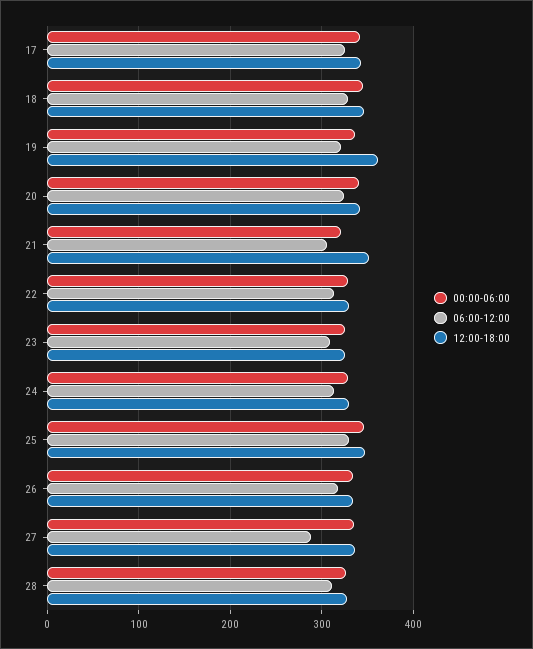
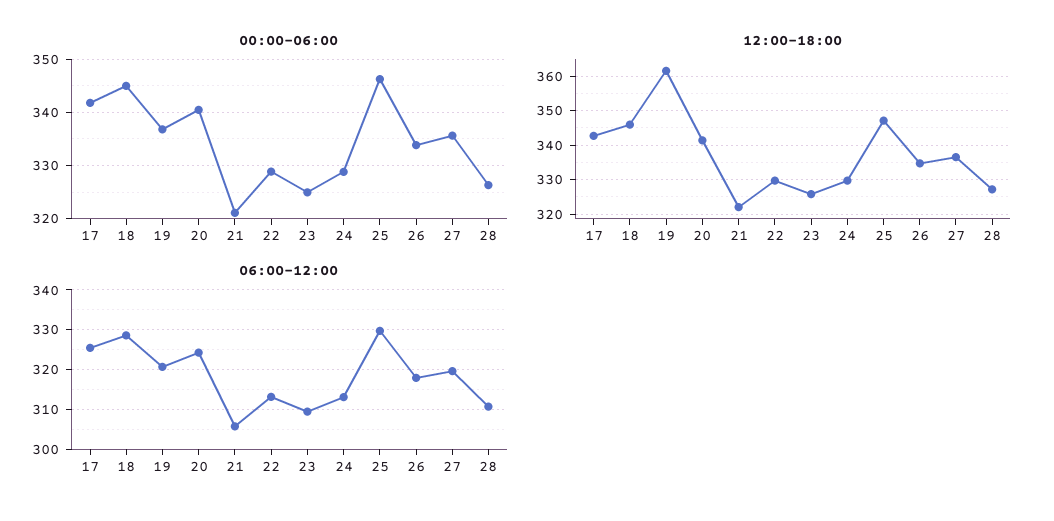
  {
    "00:00-06:00": {
      "17": 342,
      "18": 346,
      "19": 336,
      "20": 340,
      "21": 322,
      "22": 328,
      "23": 324,
      "24": 328,
      "25": 346,
      "26": 334,
      "27": 336,
      "28": 326
    },
    "06:00-12:00": {
      "17": 326,
      "18": 328,
      "19": 320,
      "20": 324,
      "21": 306,
      "22": 314,
      "23": 310,
      "24": 314,
      "25": 330,
      "26": 318,
-     "27": 290,
+     "27": 320,
      "28": 310
    },
    "12:00-18:00": {
      "17": 342,
      "18": 346,
      "19": 362,
      "20": 342,
-     "21": 350,
+     "21": 322,
      "22": 330,
      "23": 326,
      "24": 330,
      "25": 348,
      "26": 334,
      "27": 336,
      "28": 328
    }
  }

